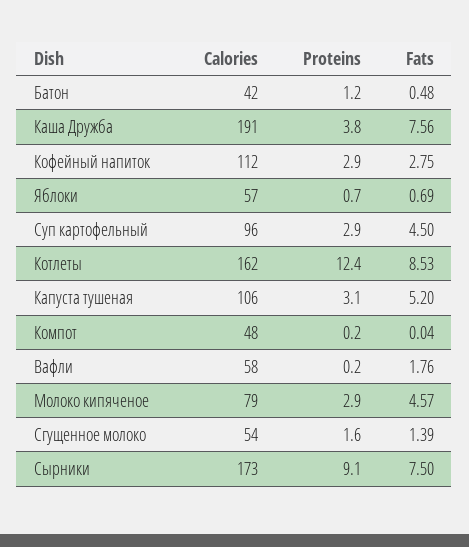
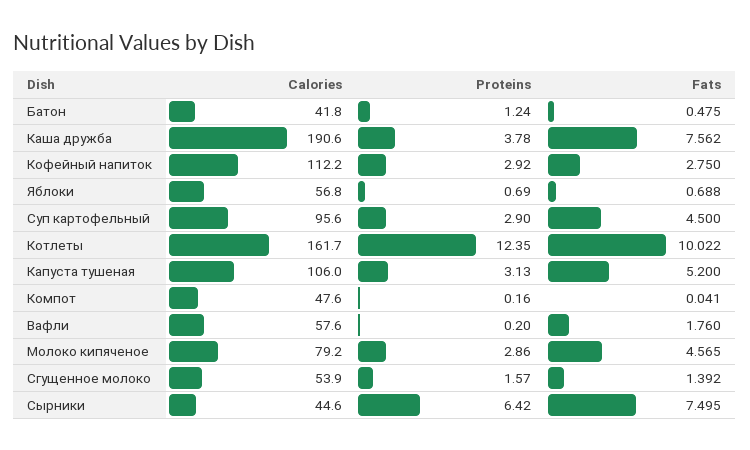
  {
    "Calories": {
      "Батон": 41.8,
      "Каша Дружба": 190.6,
      "Кофейный напиток": 112.2,
      "Яблоки": 56.8,
      "Суп картофельный": 95.6,
      "Котлеты": 161.7,
      "Капуста тушеная": 106,
      "Компот": 47.6,
      "Вафли": 57.6,
      "Молоко кипяченое": 79.2,
      "Сгущенное молоко": 53.9,
-     "Сырники": 173
+     "Сырники": 44.6
    },
    "Proteins": {
      "Батон": 1.24,
      "Каша Дружба": 3.78,
      "Кофейный напиток": 2.92,
      "Яблоки": 0.69,
      "Суп картофельный": 2.9,
      "Котлеты": 12.35,
      "Капуста тушеная": 3.13,
      "Компот": 0.16,
      "Вафли": 0.2,
      "Молоко кипяченое": 2.86,
      "Сгущенное молоко": 1.57,
-     "Сырники": 9.1
+     "Сырники": 6.42
    },
    "Fats": {
      "Батон": 0.475,
      "Каша Дружба": 7.562,
      "Кофейный напиток": 2.75,
      "Яблоки": 0.688,
      "Суп картофельный": 4.5,
-     "Котлеты": 8.53,
+     "Котлеты": 10.022,
      "Капуста тушеная": 5.2,
      "Компот": 0.041,
      "Вафли": 1.76,
      "Молоко кипяченое": 4.565,
      "Сгущенное молоко": 1.392,
      "Сырники": 7.495
    }
  }

